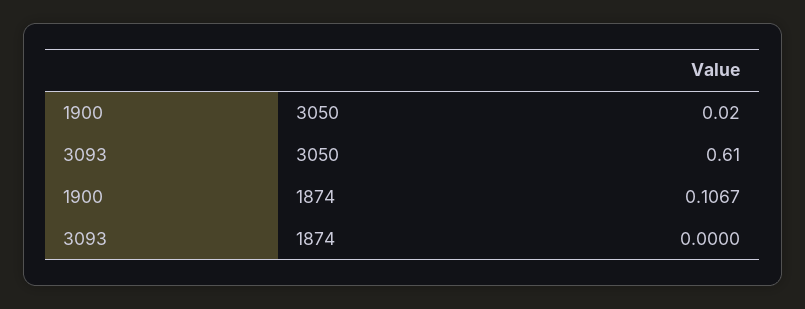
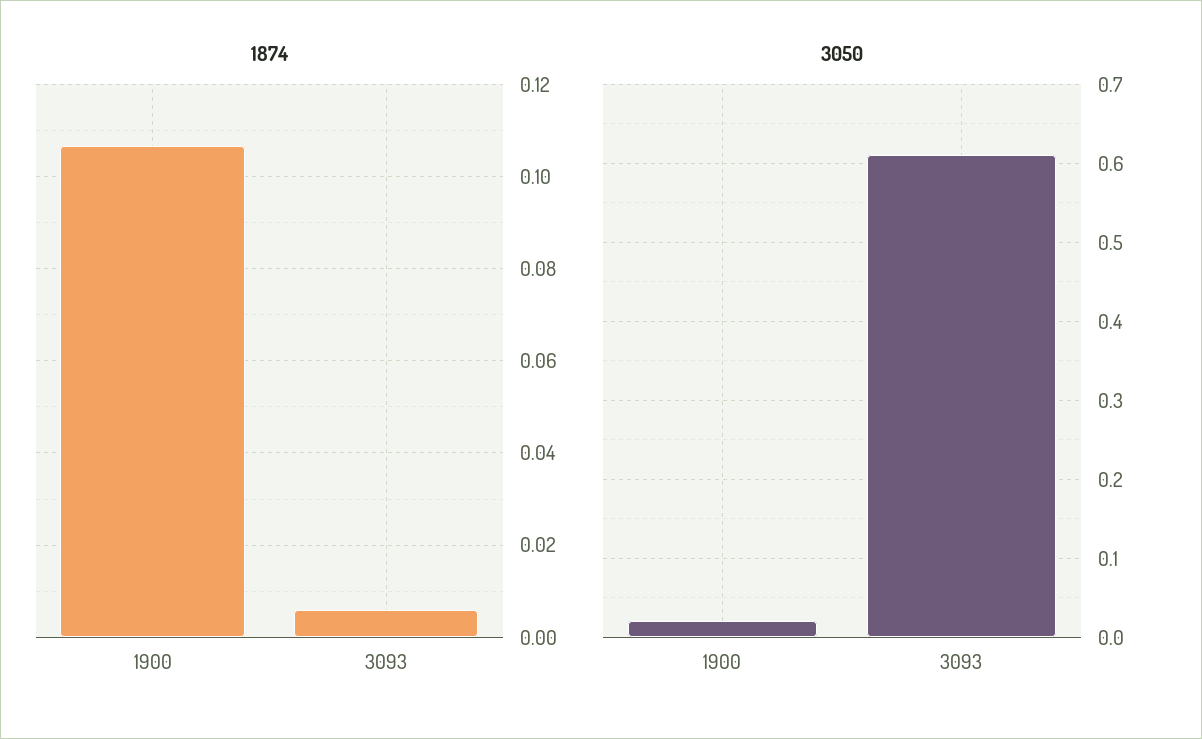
  {
    "3050": {
      "1900": 0.02,
      "3093": 0.61
    },
    "1874": {
      "1900": 0.1067,
-     "3093": 0
+     "3093": 0.006
    }
  }

